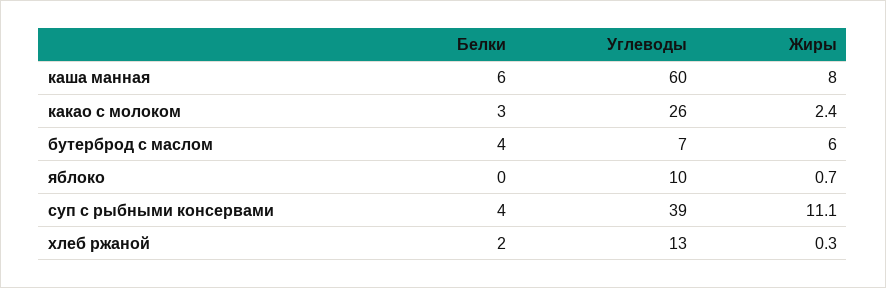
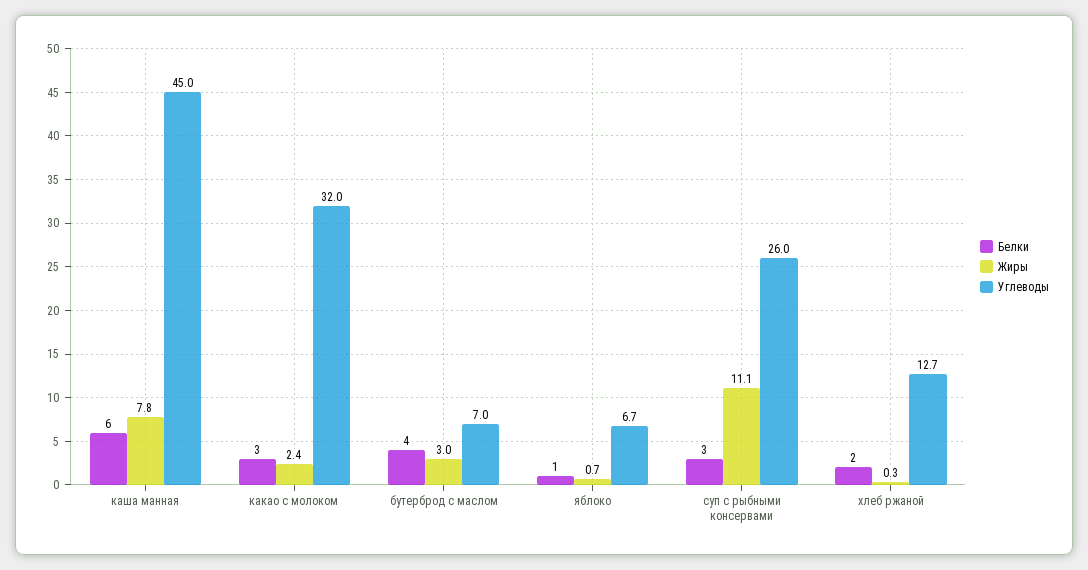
  {
    "Белки": {
      "каша манная": 6,
      "какао с молоком": 3,
      "бутерброд с маслом": 4,
-     "яблоко": 0,
+     "яблоко": 1,
-     "суп с рыбными консервами": 4,
+     "суп с рыбными консервами": 3,
      "хлеб ржаной": 2
    },
    "Углеводы": {
-     "каша манная": 60,
+     "каша манная": 45,
-     "какао с молоком": 26,
+     "какао с молоком": 32,
      "бутерброд с маслом": 7,
-     "яблоко": 10,
+     "яблоко": 6.7,
-     "суп с рыбными консервами": 39,
+     "суп с рыбными консервами": 26,
      "хлеб ржаной": 12.7
    },
    "Жиры": {
-     "каша манная": 8,
+     "каша манная": 7.8,
      "какао с молоком": 2.4,
-     "бутерброд с маслом": 6,
+     "бутерброд с маслом": 3,
      "яблоко": 0.7,
      "суп с рыбными консервами": 11.1,
      "хлеб ржаной": 0.3
    }
  }

